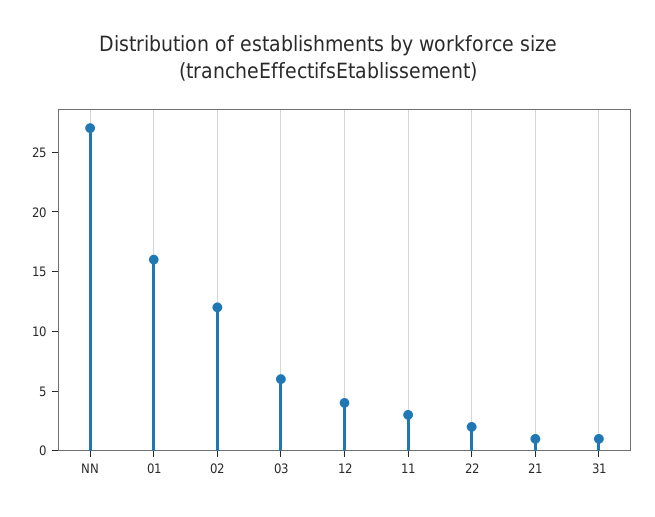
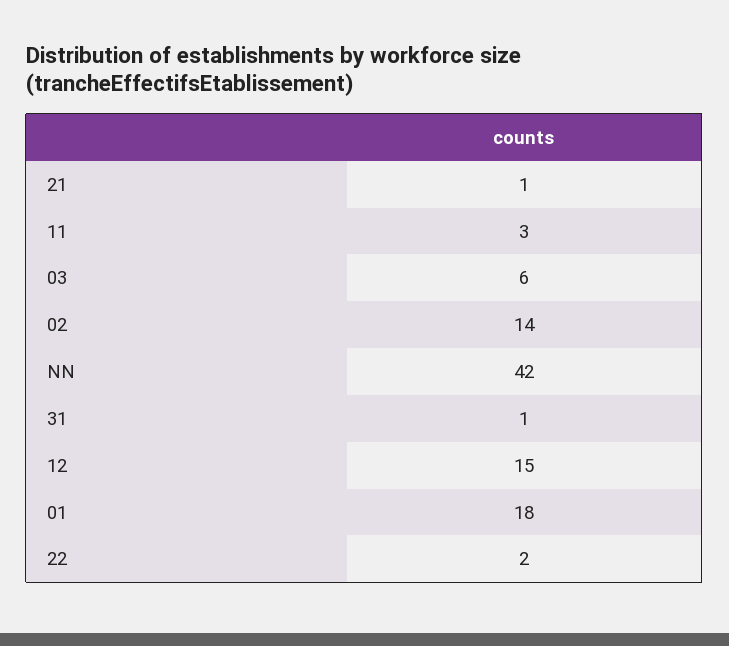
  {
-   "NN": 27,
+   "NN": 42,
-   "01": 16,
+   "01": 18,
-   "02": 12,
+   "02": 14,
    "03": 6,
-   "12": 4,
+   "12": 15,
    "11": 3,
    "22": 2,
    "21": 1,
    "31": 1
  }

